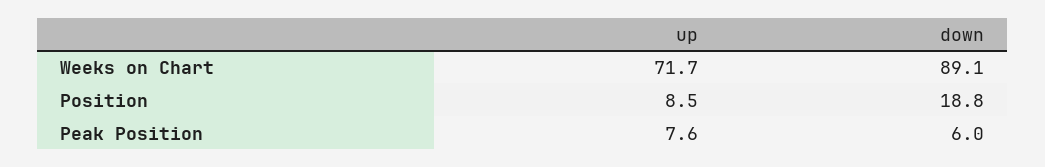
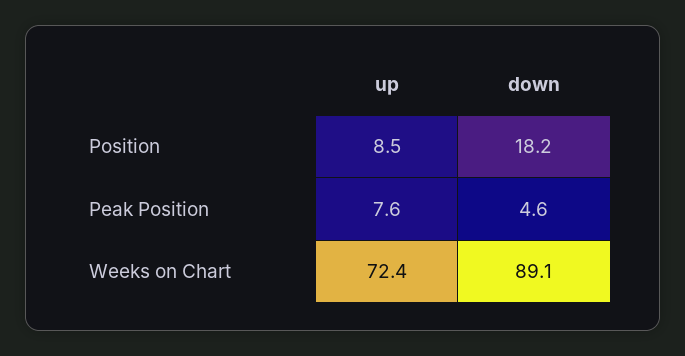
  {
    "up": {
-     "Weeks on Chart": 71.7,
+     "Weeks on Chart": 72.4,
      "Position": 8.5,
      "Peak Position": 7.6
    },
    "down": {
      "Weeks on Chart": 89.1,
-     "Position": 18.8,
+     "Position": 18.2,
-     "Peak Position": 6
+     "Peak Position": 4.6
    }
  }

